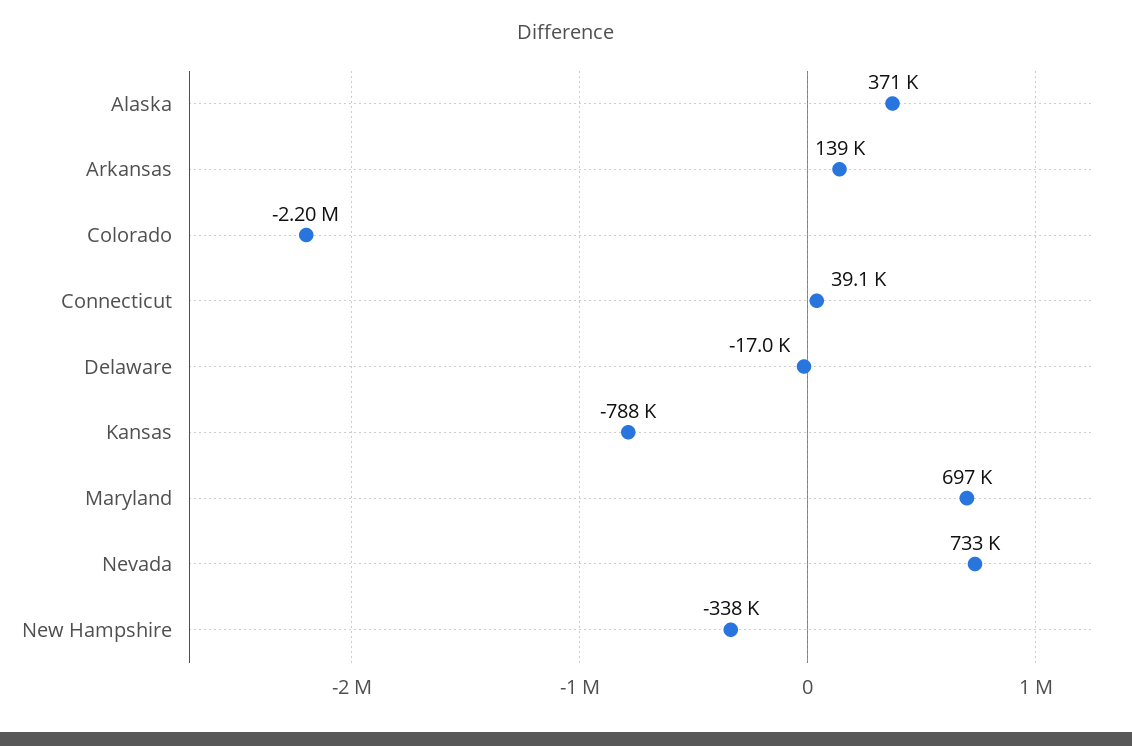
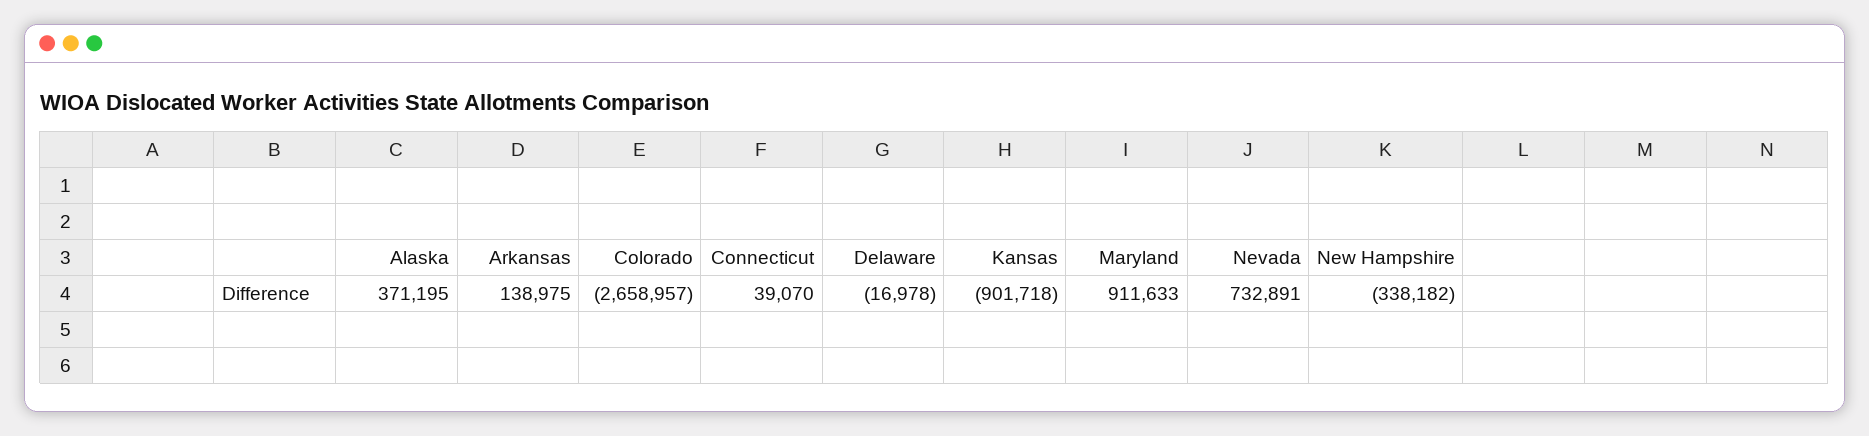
  {
    "Alaska": 371195,
    "Arkansas": 138975,
-   "Colorado": -2200000,
+   "Colorado": -2658957,
    "Connecticut": 39070,
    "Delaware": -16978,
-   "Kansas": -788000,
+   "Kansas": -901718,
-   "Maryland": 697000,
+   "Maryland": 911633,
    "Nevada": 732891,
    "New Hampshire": -338182
  }

